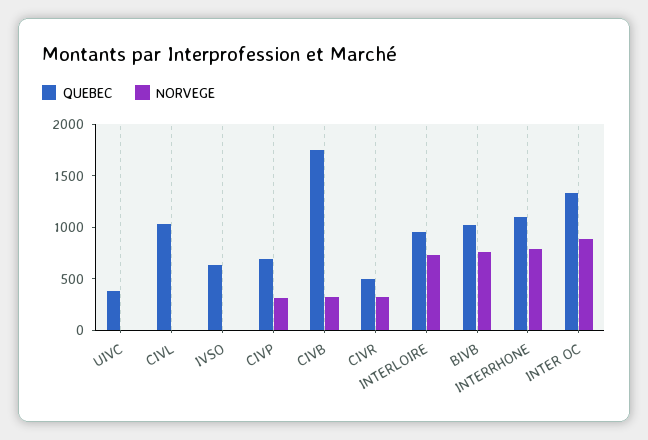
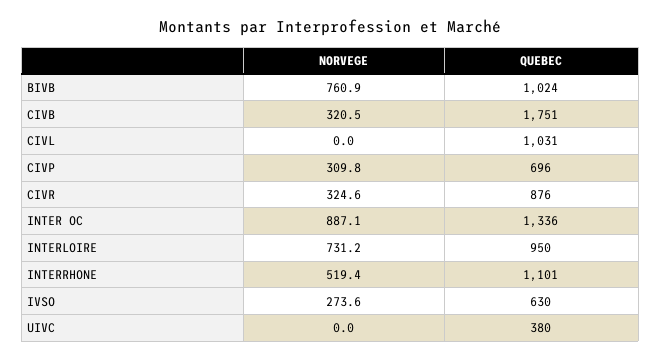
  {
    "QUEBEC": {
      "UIVC": 380,
      "CIVL": 1031,
      "IVSO": 630,
      "CIVP": 696,
      "CIVB": 1751,
-     "CIVR": 500,
+     "CIVR": 876,
      "INTERLOIRE": 950,
      "BIVB": 1024,
      "INTERRHONE": 1101,
      "INTER OC": 1336
    },
    "NORVEGE": {
      "UIVC": 0,
      "CIVL": 0,
-     "IVSO": 0,
+     "IVSO": 273.6,
      "CIVP": 309.8,
      "CIVB": 320.5,
      "CIVR": 324.6,
      "INTERLOIRE": 731.2,
      "BIVB": 760.9,
-     "INTERRHONE": 800,
+     "INTERRHONE": 519.4,
      "INTER OC": 887.1
    }
  }

